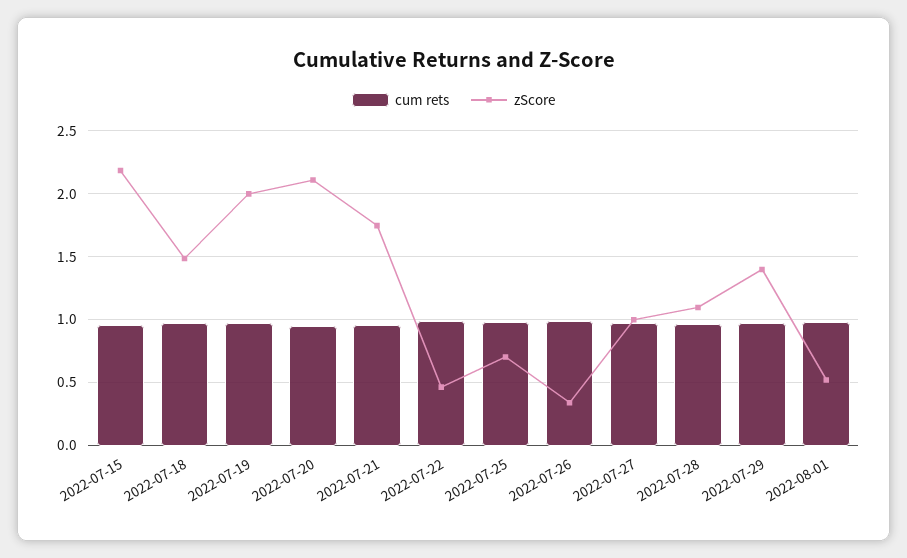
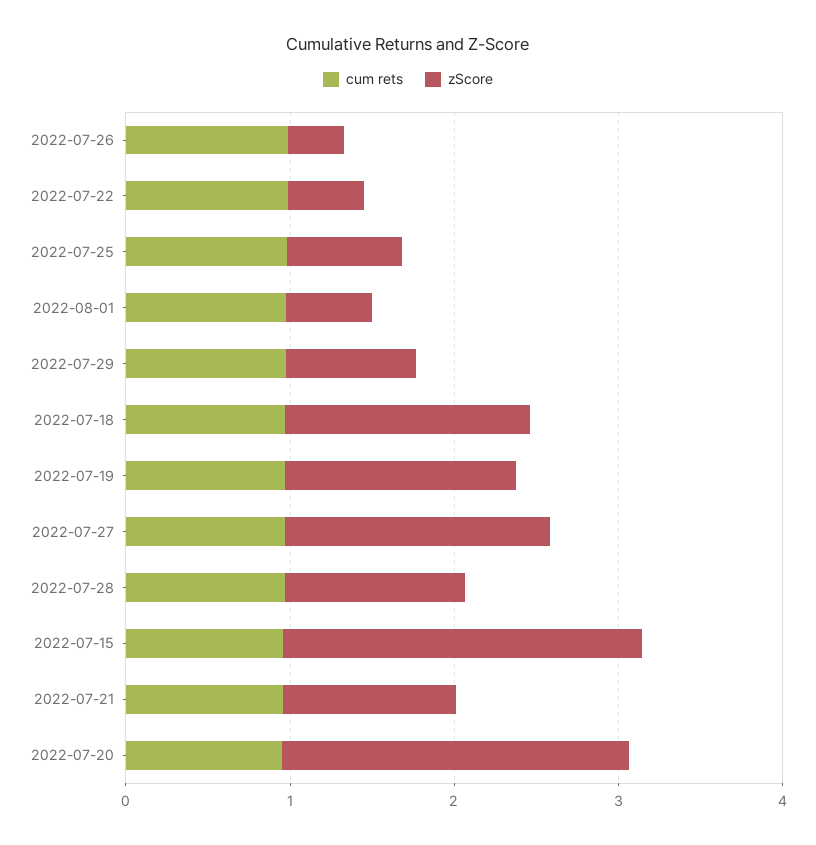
  {
    "cum rets": {
      "2022-07-15": 0.95,
      "2022-07-18": 0.95,
      "2022-07-19": 0.95,
      "2022-07-20": 0.95,
      "2022-07-21": 0.95,
      "2022-07-22": 1,
      "2022-07-25": 1,
      "2022-07-26": 1,
      "2022-07-27": 0.95,
      "2022-07-28": 0.95,
      "2022-07-29": 0.95,
      "2022-08-01": 1
    },
    "zScore": {
      "2022-07-15": 2.2,
      "2022-07-18": 1.5,
-     "2022-07-19": 2,
+     "2022-07-19": 1.4,
      "2022-07-20": 2.1,
-     "2022-07-21": 1.75,
+     "2022-07-21": 1,
      "2022-07-22": 0.45,
      "2022-07-25": 0.7,
      "2022-07-26": 0.35,
-     "2022-07-27": 1,
+     "2022-07-27": 1.6,
      "2022-07-28": 1.1,
-     "2022-07-29": 1.4,
+     "2022-07-29": 0.8,
      "2022-08-01": 0.5
    }
  }

